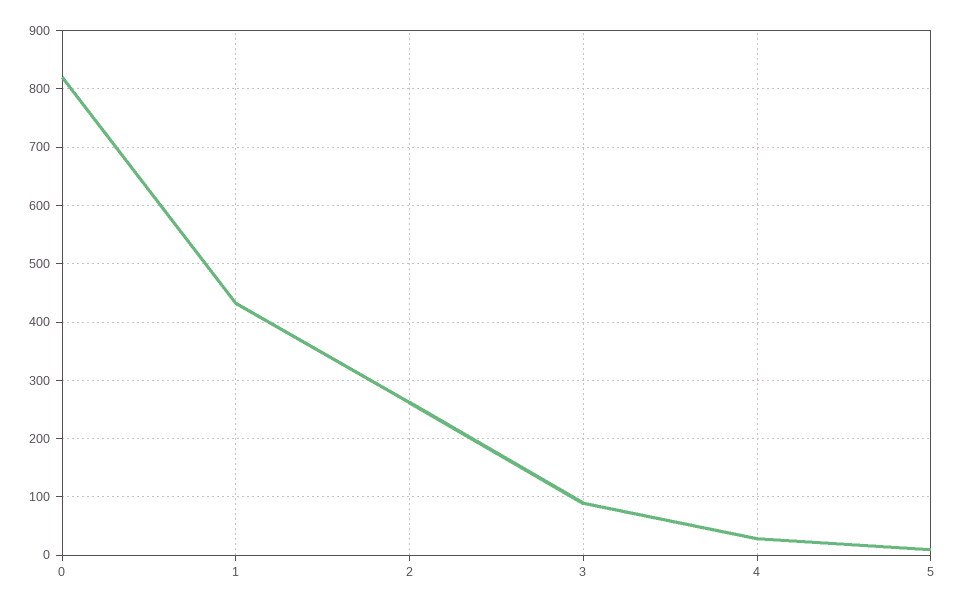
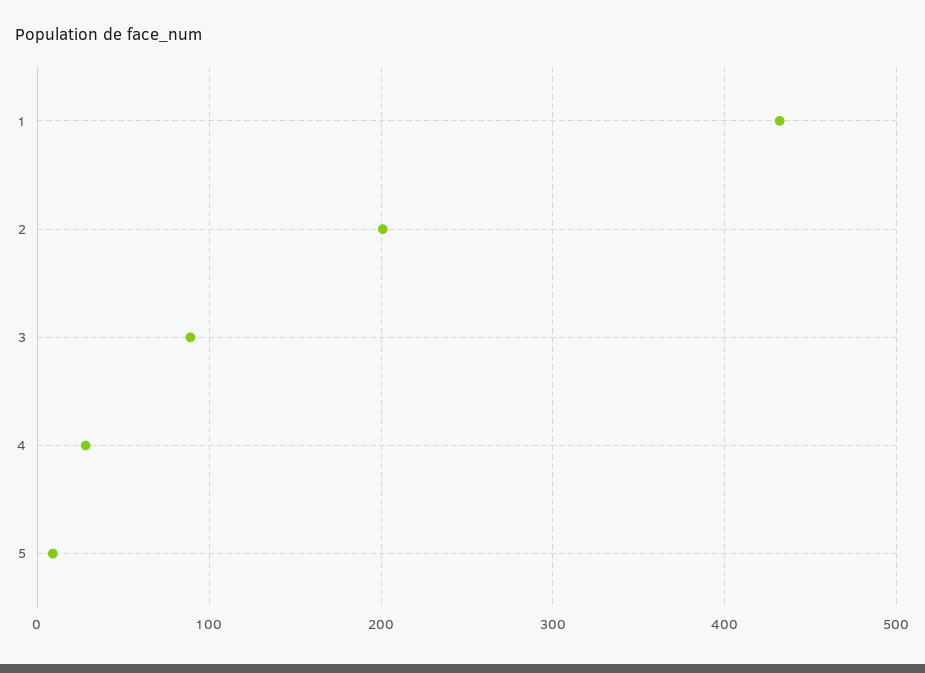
  {
-   "0": 820,
    "1": 430,
-   "2": 260,
+   "2": 200,
    "3": 90,
    "4": 30,
    "5": 10
  }

